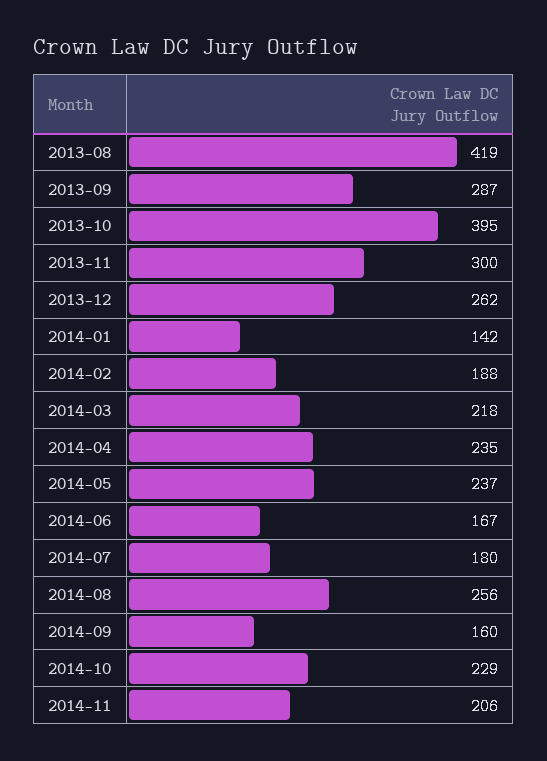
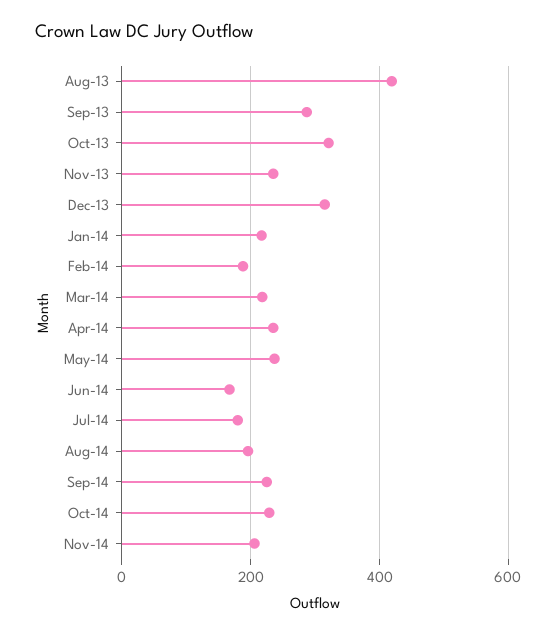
  {
    "2013-08": 419,
    "2013-09": 287,
-   "2013-10": 395,
+   "2013-10": 320,
-   "2013-11": 300,
+   "2013-11": 240,
-   "2013-12": 262,
+   "2013-12": 320,
-   "2014-01": 142,
+   "2014-01": 220,
    "2014-02": 188,
    "2014-03": 218,
    "2014-04": 235,
    "2014-05": 237,
    "2014-06": 167,
    "2014-07": 180,
-   "2014-08": 256,
+   "2014-08": 200,
-   "2014-09": 160,
+   "2014-09": 220,
    "2014-10": 229,
    "2014-11": 206
  }

